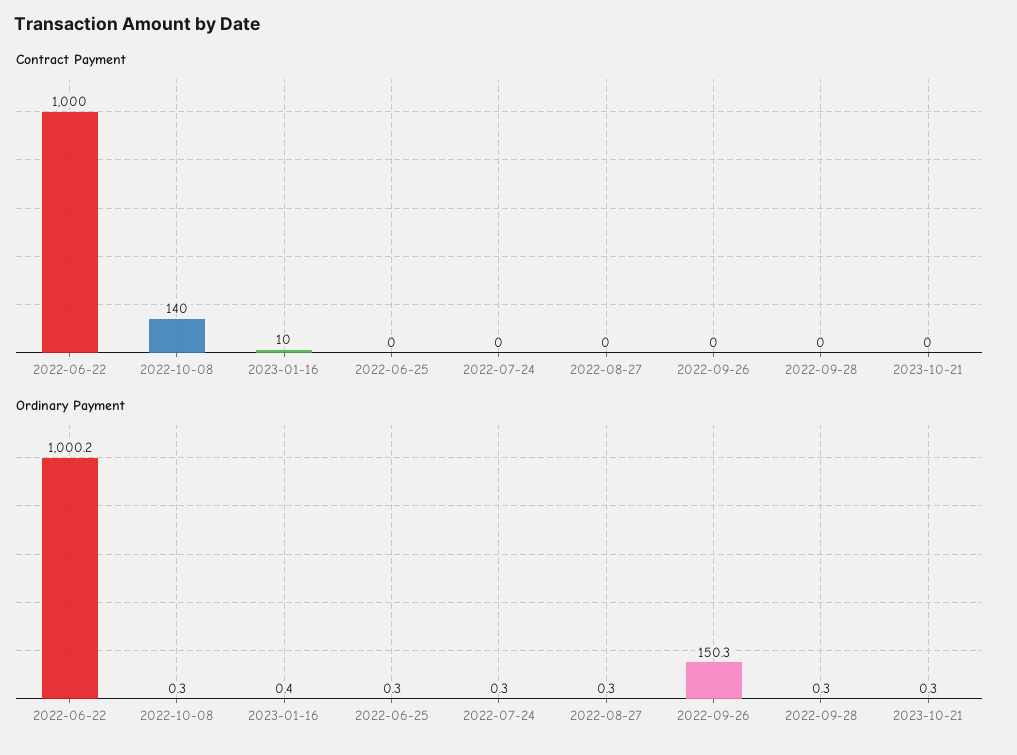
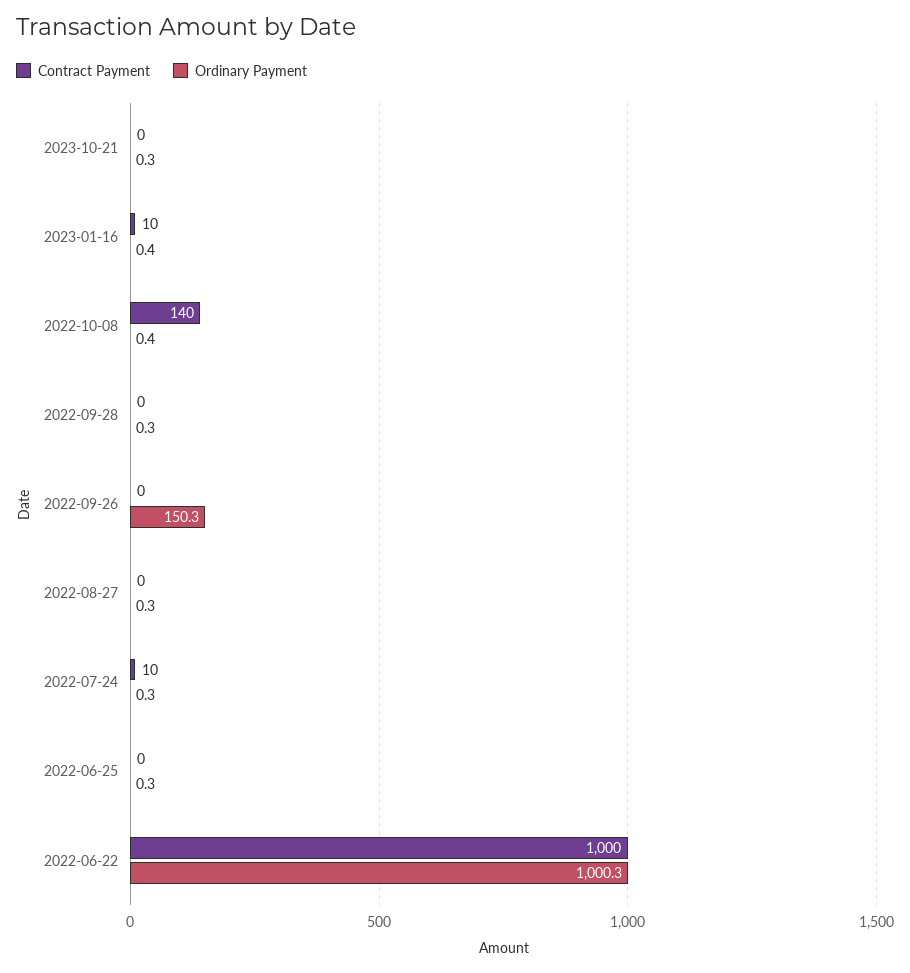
  {
    "Contract Payment": {
      "2022-06-22": 1000,
      "2022-10-08": 140,
      "2023-01-16": 10,
      "2022-06-25": 0,
-     "2022-07-24": 0,
+     "2022-07-24": 10,
      "2022-08-27": 0,
      "2022-09-26": 0,
      "2022-09-28": 0,
      "2023-10-21": 0
    },
    "Ordinary Payment": {
-     "2022-06-22": 1000.2,
+     "2022-06-22": 1000.3,
-     "2022-10-08": 0.3,
+     "2022-10-08": 0.4,
      "2023-01-16": 0.4,
      "2022-06-25": 0.3,
      "2022-07-24": 0.3,
      "2022-08-27": 0.3,
      "2022-09-26": 150.3,
      "2022-09-28": 0.3,
      "2023-10-21": 0.3
    }
  }

